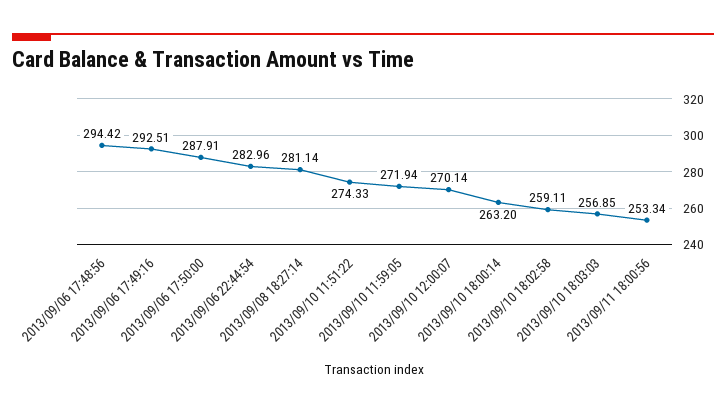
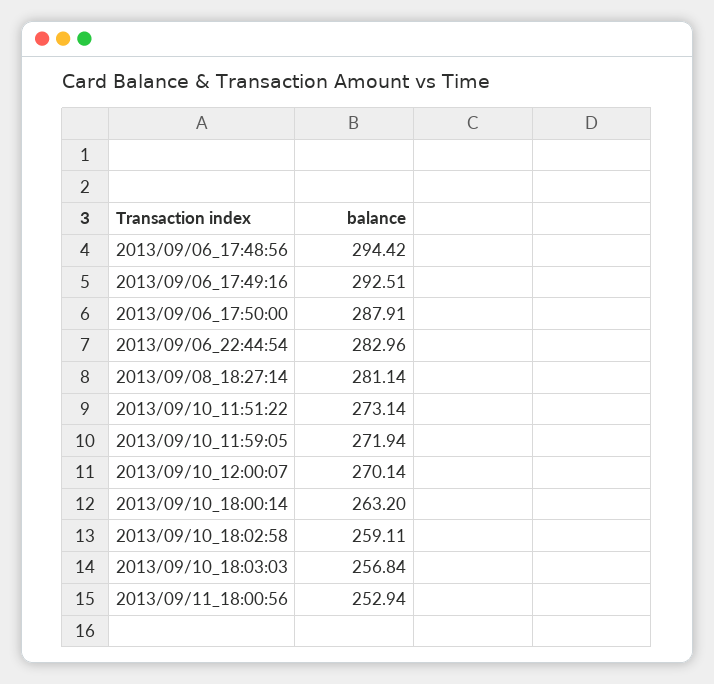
  {
    "2013/09/06 17:48:56": 294.42,
    "2013/09/06 17:49:16": 292.51,
    "2013/09/06 17:50:00": 287.91,
    "2013/09/06 22:44:54": 282.96,
    "2013/09/08 18:27:14": 281.14,
-   "2013/09/10 11:51:22": 274.33,
+   "2013/09/10 11:51:22": 273.14,
    "2013/09/10 11:59:05": 271.94,
    "2013/09/10 12:00:07": 270.14,
    "2013/09/10 18:00:14": 263.2,
    "2013/09/10 18:02:58": 259.11,
-   "2013/09/10 18:03:03": 256.85,
+   "2013/09/10 18:03:03": 256.84,
-   "2013/09/11 18:00:56": 253.34
+   "2013/09/11 18:00:56": 252.94
  }

